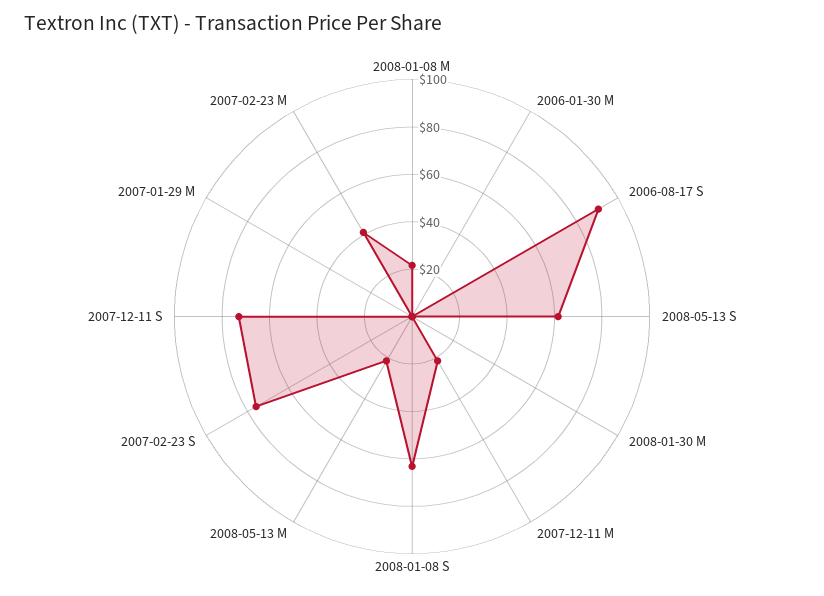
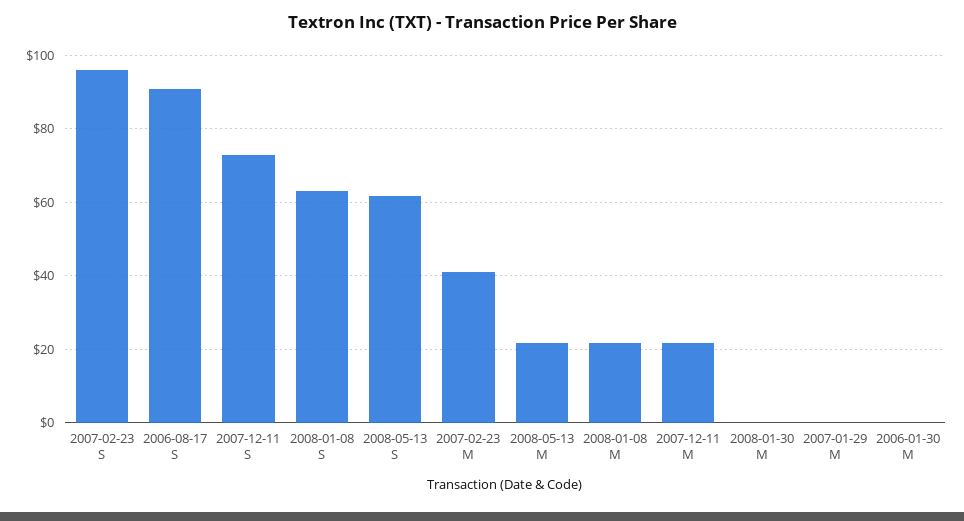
  {
    "2008-01-08 M": 22,
    "2006-01-30 M": 0,
    "2006-08-17 S": 90,
    "2008-05-13 S": 62,
    "2008-01-30 M": 0,
    "2007-12-11 M": 22,
    "2008-01-08 S": 64,
    "2008-05-13 M": 22,
-   "2007-02-23 S": 75,
+   "2007-02-23 S": 96,
    "2007-12-11 S": 72,
    "2007-01-29 M": 0,
    "2007-02-23 M": 40
  }

